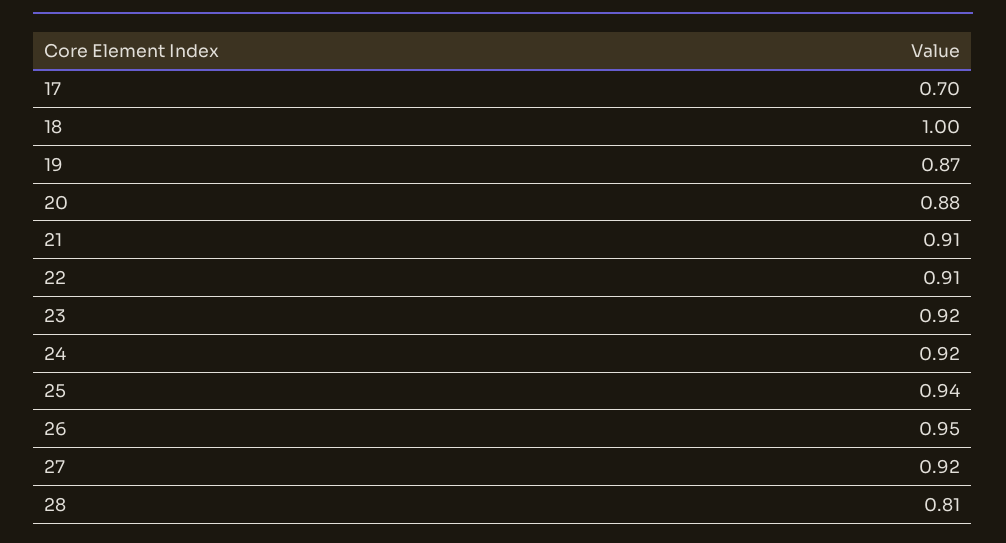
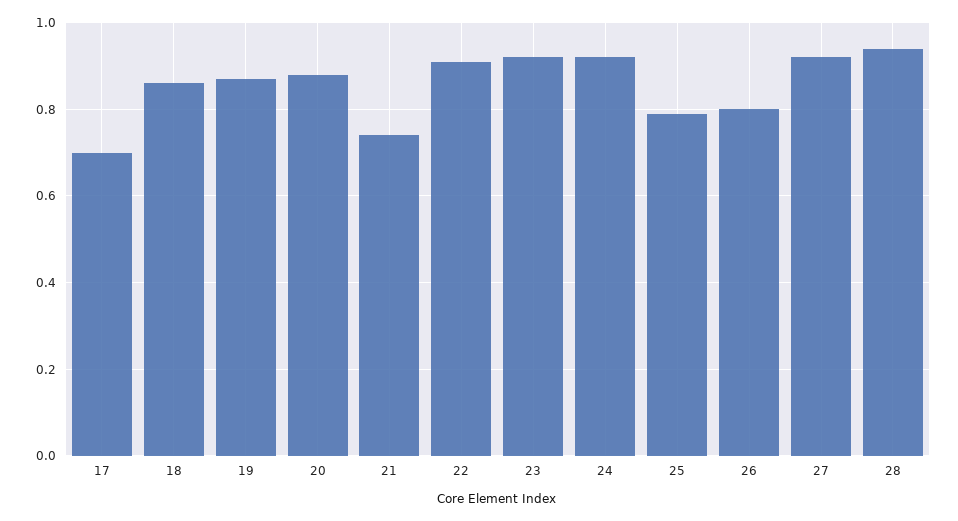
  {
    "17": 0.7,
-   "18": 1,
+   "18": 0.85,
    "19": 0.87,
    "20": 0.88,
-   "21": 0.91,
+   "21": 0.75,
    "22": 0.91,
    "23": 0.92,
    "24": 0.92,
-   "25": 0.94,
+   "25": 0.8,
-   "26": 0.95,
+   "26": 0.8,
    "27": 0.92,
-   "28": 0.81
+   "28": 0.95
  }

